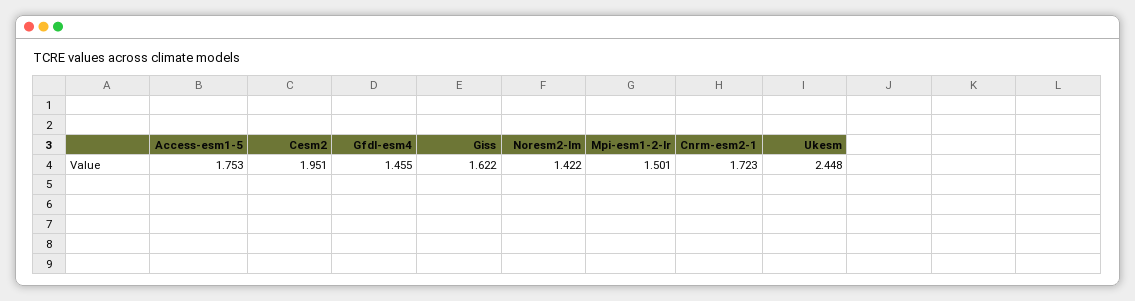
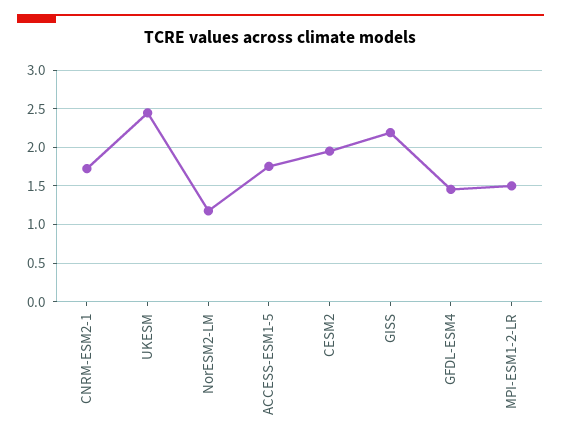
  {
    "Access-esm1-5": 1.753,
    "Cesm2": 1.951,
    "Gfdl-esm4": 1.455,
-   "Giss": 1.622,
+   "Giss": 2.2,
-   "Noresm2-lm": 1.422,
+   "Noresm2-lm": 1.2,
    "Mpi-esm1-2-lr": 1.501,
    "Cnrm-esm2-1": 1.723,
    "Ukesm": 2.448
  }

